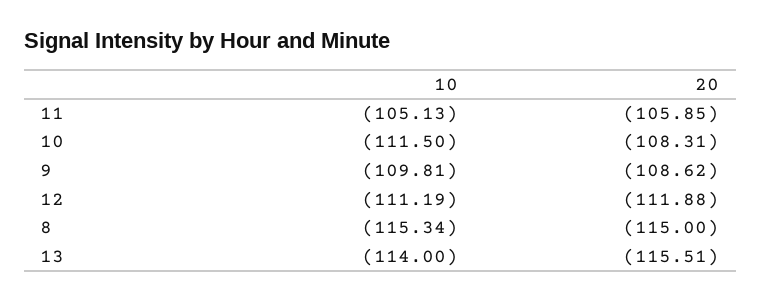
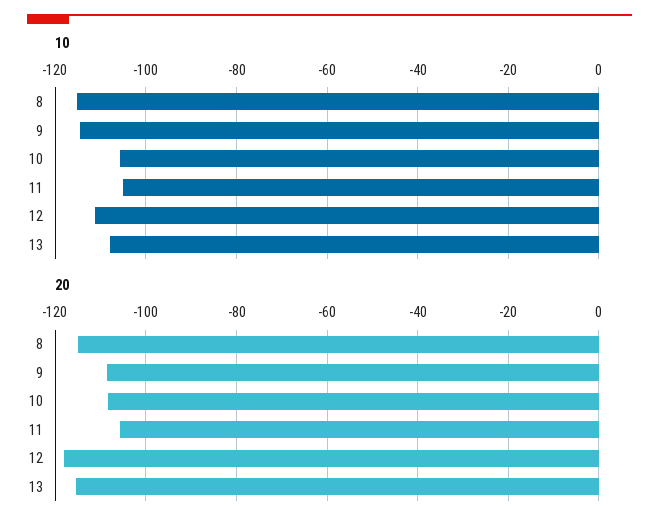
  {
    "10": {
      "11": -105.13,
-     "10": -111.5,
+     "10": -106,
-     "9": -109.81,
+     "9": -114,
      "12": -111.19,
      "8": -115.34,
-     "13": -114
+     "13": -108
    },
    "20": {
      "11": -105.85,
      "10": -108.31,
      "9": -108.62,
-     "12": -111.88,
+     "12": -118,
      "8": -115,
      "13": -115.51
    }
  }

